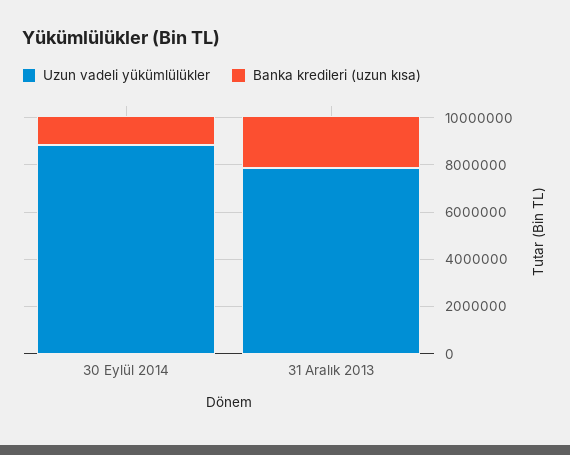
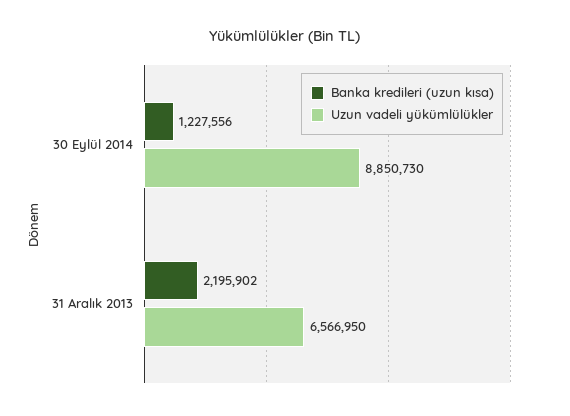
  {
    "Uzun vadeli yükümlülükler": {
      "30 Eylül 2014": 8850730,
-     "31 Aralık 2013": 8000000
+     "31 Aralık 2013": 6566950
    },
    "Banka kredileri (uzun kısa)": {
      "30 Eylül 2014": 1227556,
      "31 Aralık 2013": 2195902
    }
  }

